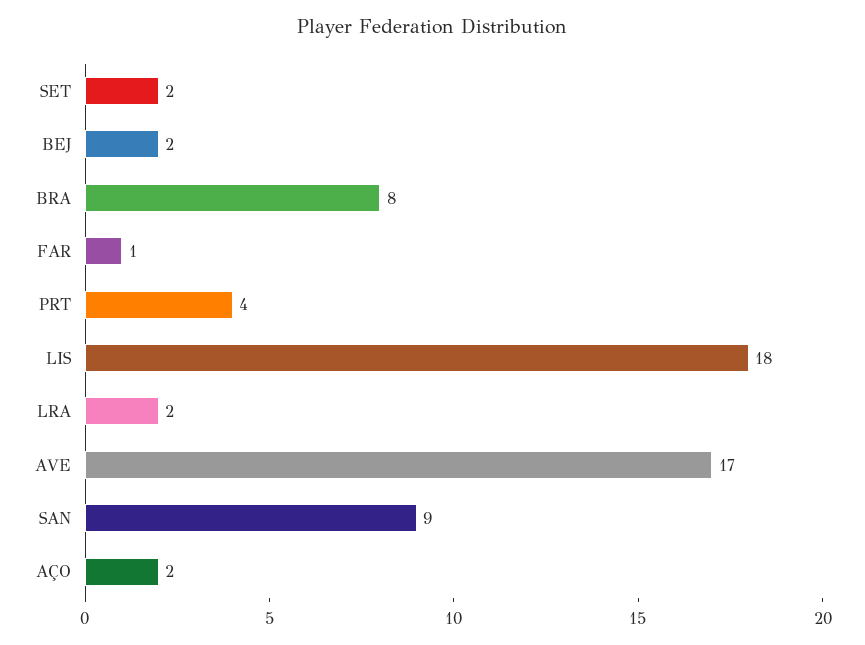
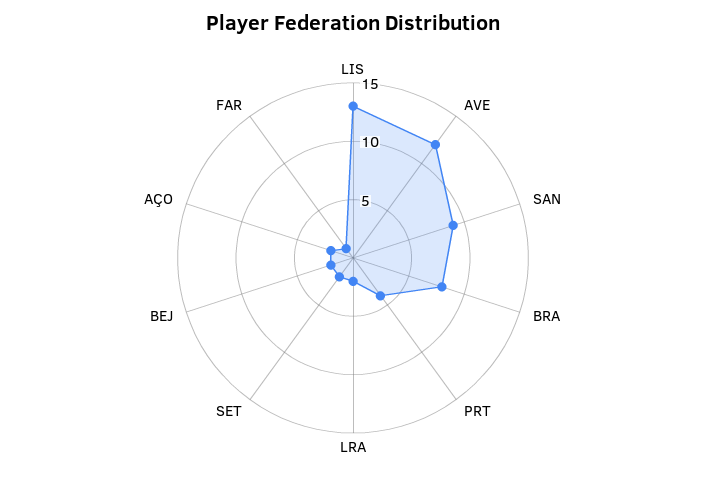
  {
    "SET": 2,
    "BEJ": 2,
    "BRA": 8,
    "FAR": 1,
    "PRT": 4,
-   "LIS": 18,
+   "LIS": 13,
    "LRA": 2,
-   "AVE": 17,
+   "AVE": 12,
    "SAN": 9,
    "AÇO": 2
  }

